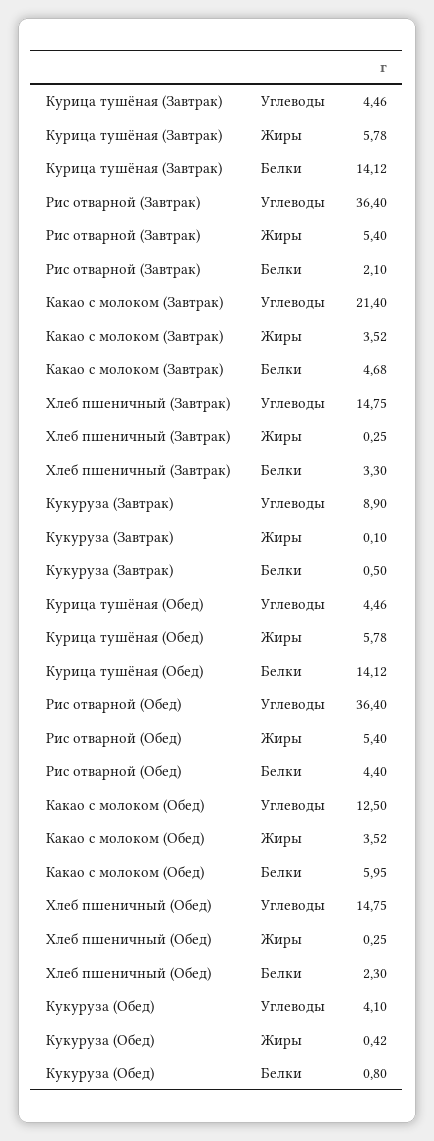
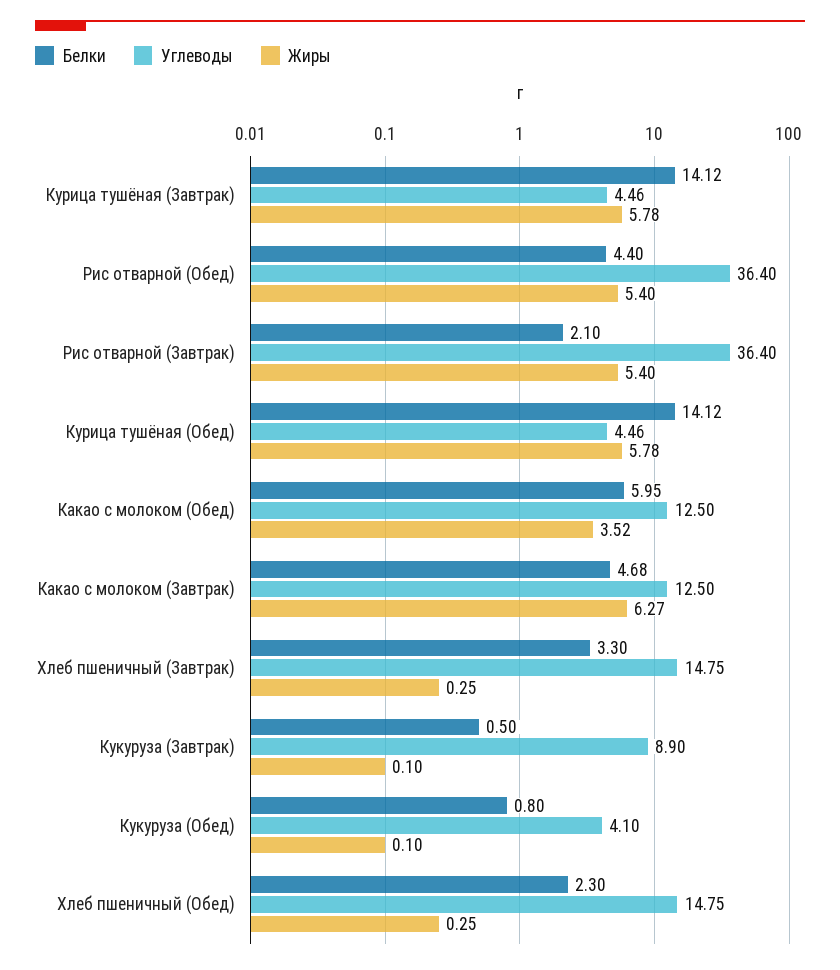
  {
    "Углеводы": {
      "Курица тушёная (Завтрак)": 4.46,
      "Рис отварной (Завтрак)": 36.4,
-     "Какао с молоком (Завтрак)": 21.4,
+     "Какао с молоком (Завтрак)": 12.5,
      "Хлеб пшеничный (Завтрак)": 14.75,
      "Кукуруза (Завтрак)": 8.9,
      "Курица тушёная (Обед)": 4.46,
      "Рис отварной (Обед)": 36.4,
      "Какао с молоком (Обед)": 12.5,
      "Хлеб пшеничный (Обед)": 14.75,
      "Кукуруза (Обед)": 4.1
    },
    "Жиры": {
      "Курица тушёная (Завтрак)": 5.78,
      "Рис отварной (Завтрак)": 5.4,
-     "Какао с молоком (Завтрак)": 3.52,
+     "Какао с молоком (Завтрак)": 6.27,
      "Хлеб пшеничный (Завтрак)": 0.25,
      "Кукуруза (Завтрак)": 0.1,
      "Курица тушёная (Обед)": 5.78,
      "Рис отварной (Обед)": 5.4,
      "Какао с молоком (Обед)": 3.52,
      "Хлеб пшеничный (Обед)": 0.25,
-     "Кукуруза (Обед)": 0.42
+     "Кукуруза (Обед)": 0.1
    },
    "Белки": {
      "Курица тушёная (Завтрак)": 14.12,
      "Рис отварной (Завтрак)": 2.1,
      "Какао с молоком (Завтрак)": 4.68,
      "Хлеб пшеничный (Завтрак)": 3.3,
      "Кукуруза (Завтрак)": 0.5,
      "Курица тушёная (Обед)": 14.12,
      "Рис отварной (Обед)": 4.4,
      "Какао с молоком (Обед)": 5.95,
      "Хлеб пшеничный (Обед)": 2.3,
      "Кукуруза (Обед)": 0.8
    }
  }

